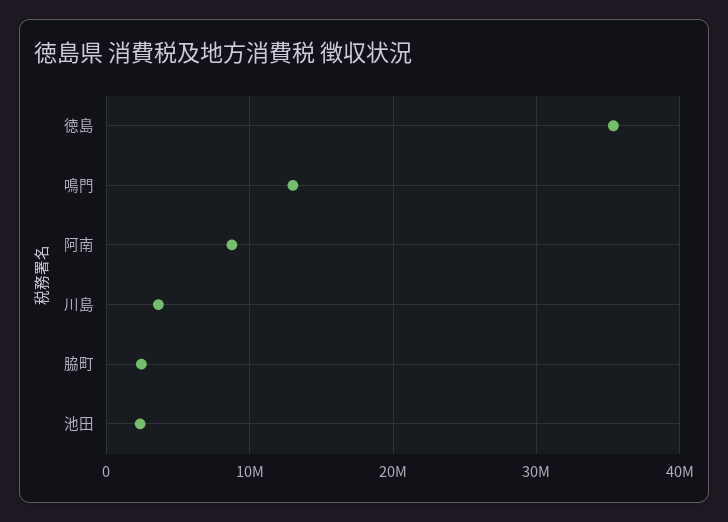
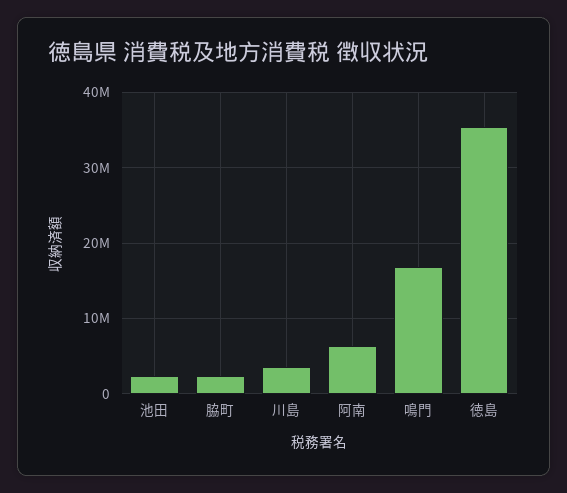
  {
    "徳島": 35000000,
-   "鳴門": 13000000,
+   "鳴門": 17000000,
-   "阿南": 9000000,
+   "阿南": 6000000,
    "川島": 4000000,
    "脇町": 2000000,
    "池田": 2000000
  }

